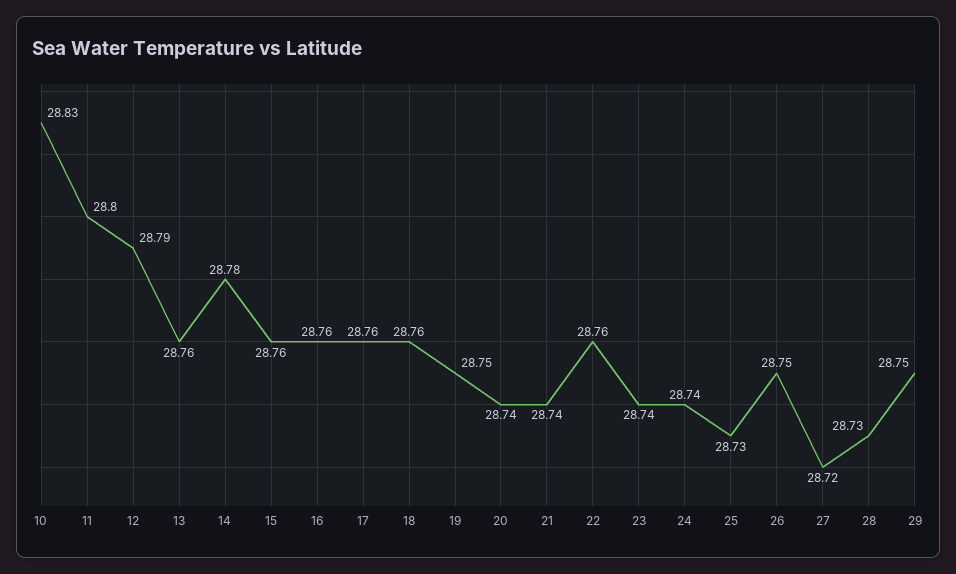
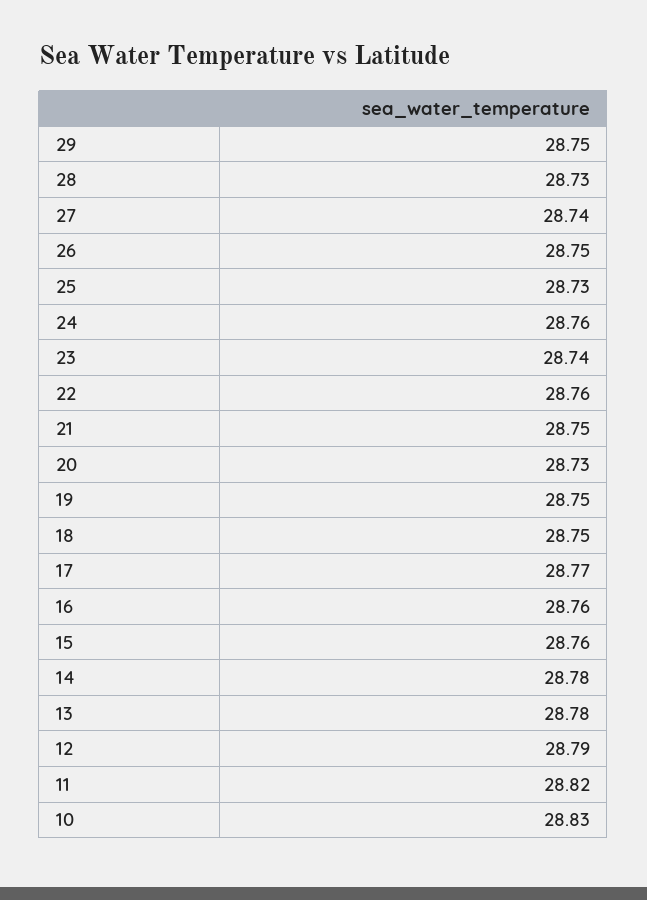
  {
    "10": 28.83,
-   "11": 28.8,
+   "11": 28.82,
    "12": 28.79,
-   "13": 28.76,
+   "13": 28.78,
    "14": 28.78,
    "15": 28.76,
    "16": 28.76,
-   "17": 28.76,
+   "17": 28.77,
-   "18": 28.76,
+   "18": 28.75,
    "19": 28.75,
-   "20": 28.74,
+   "20": 28.73,
-   "21": 28.74,
+   "21": 28.75,
    "22": 28.76,
    "23": 28.74,
-   "24": 28.74,
+   "24": 28.76,
    "25": 28.73,
    "26": 28.75,
-   "27": 28.72,
+   "27": 28.74,
    "28": 28.73,
    "29": 28.75
  }

